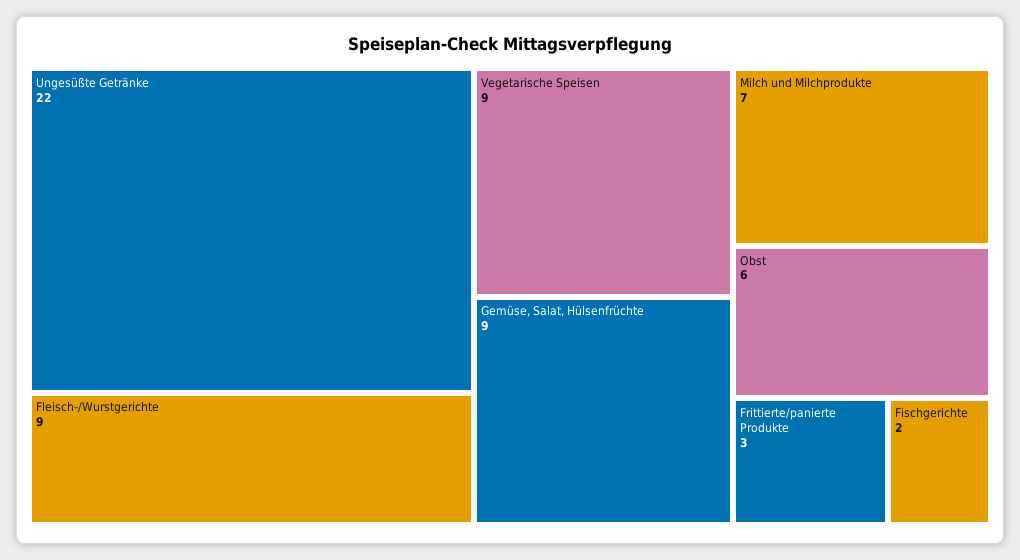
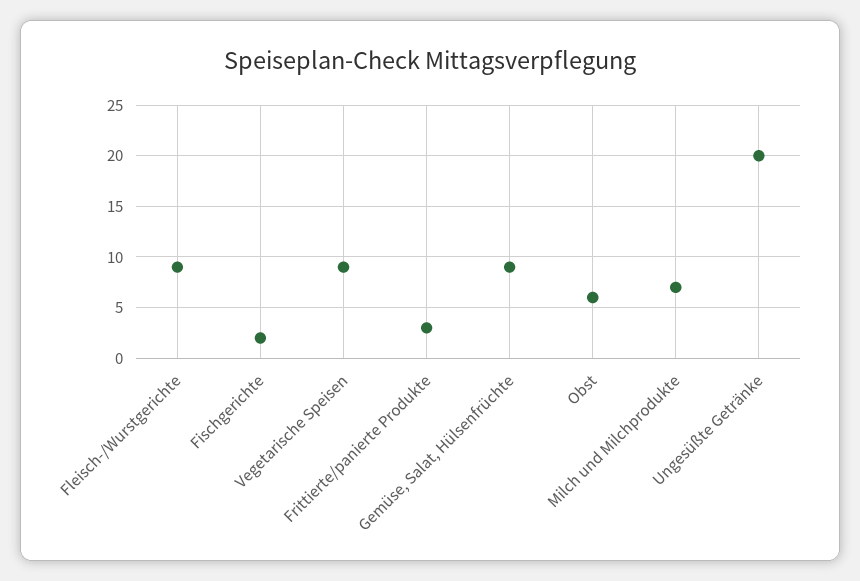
  {
-   "Ungesüßte Getränke": 22,
+   "Ungesüßte Getränke": 20,
    "Fleisch-/Wurstgerichte": 9,
    "Vegetarische Speisen": 9,
    "Gemüse, Salat, Hülsenfrüchte": 9,
    "Milch und Milchprodukte": 7,
    "Obst": 6,
    "Frittierte/panierte Produkte": 3,
    "Fischgerichte": 2
  }

